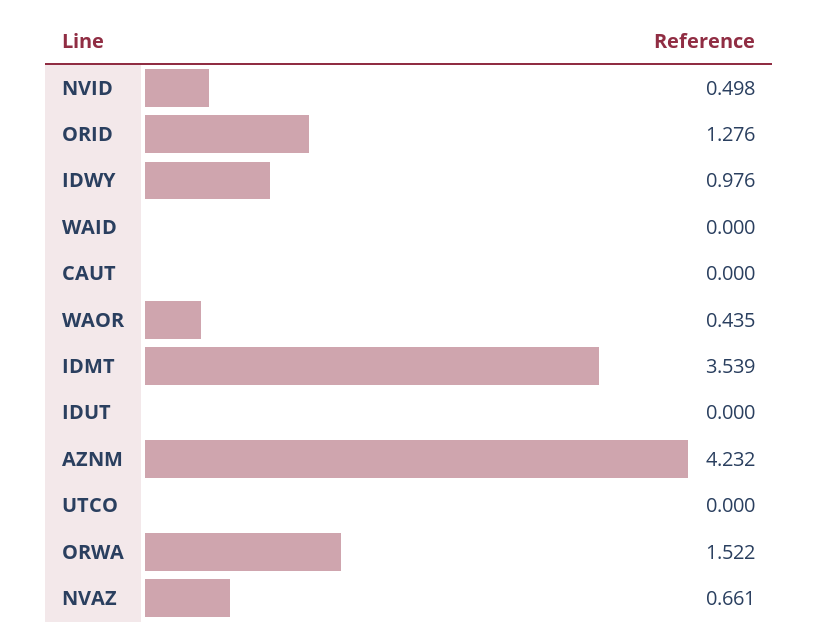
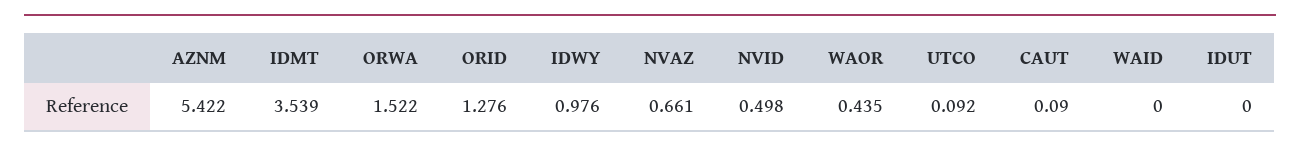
  {
    "NVID": 0.498,
    "ORID": 1.276,
    "IDWY": 0.976,
    "WAID": 0,
-   "CAUT": 0,
+   "CAUT": 0.09,
    "WAOR": 0.435,
    "IDMT": 3.539,
    "IDUT": 0,
-   "AZNM": 4.232,
+   "AZNM": 5.422,
-   "UTCO": 0,
+   "UTCO": 0.092,
    "ORWA": 1.522,
    "NVAZ": 0.661
  }

